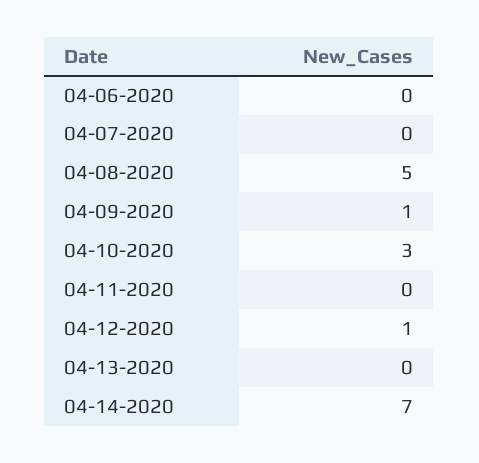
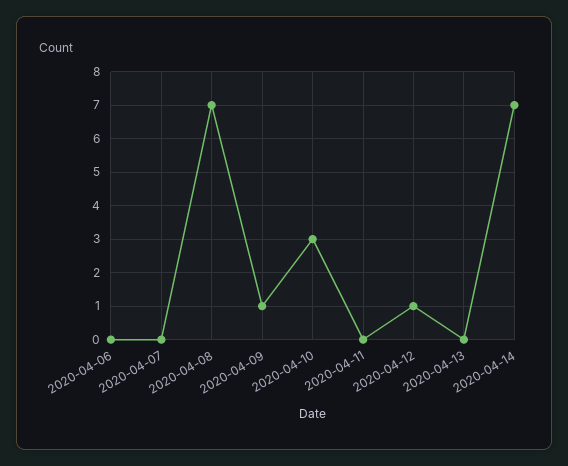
  {
    "04-06-2020": 0,
    "04-07-2020": 0,
-   "04-08-2020": 5,
+   "04-08-2020": 7,
    "04-09-2020": 1,
    "04-10-2020": 3,
    "04-11-2020": 0,
    "04-12-2020": 1,
    "04-13-2020": 0,
    "04-14-2020": 7
  }

